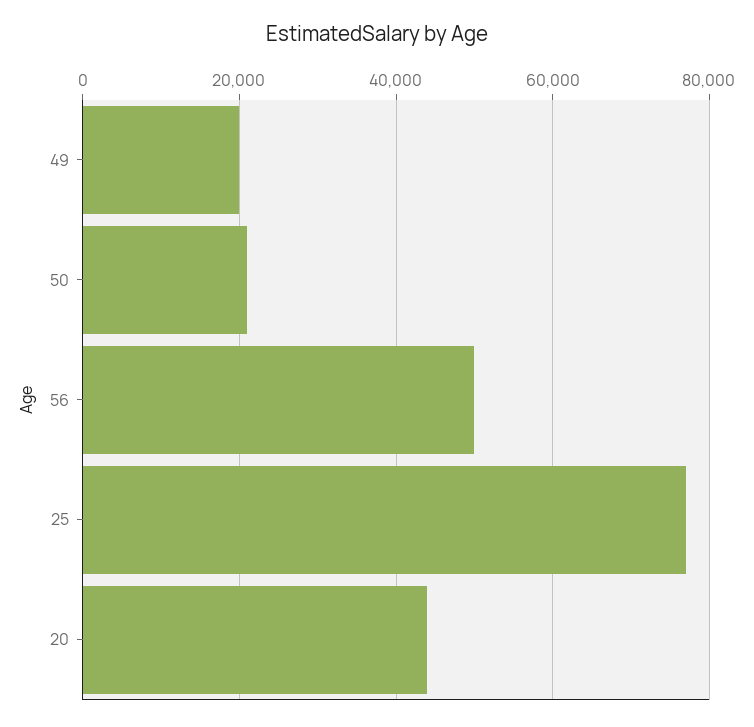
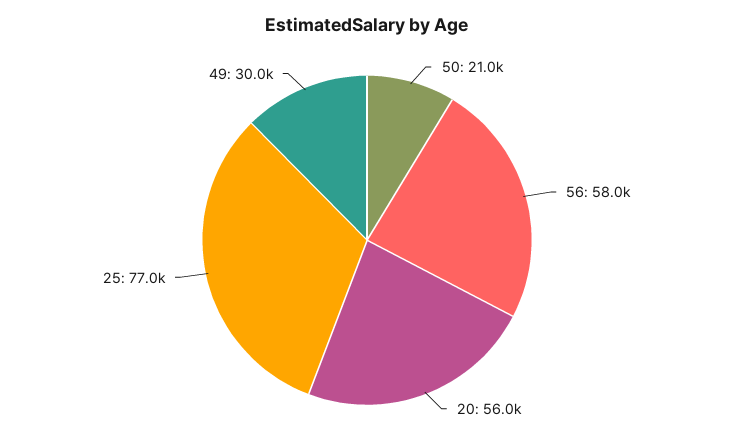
  {
-   "49": 20000,
+   "49": 30000,
    "50": 21000,
-   "56": 50000,
+   "56": 58000,
    "25": 77000,
-   "20": 44000
+   "20": 56000
  }

